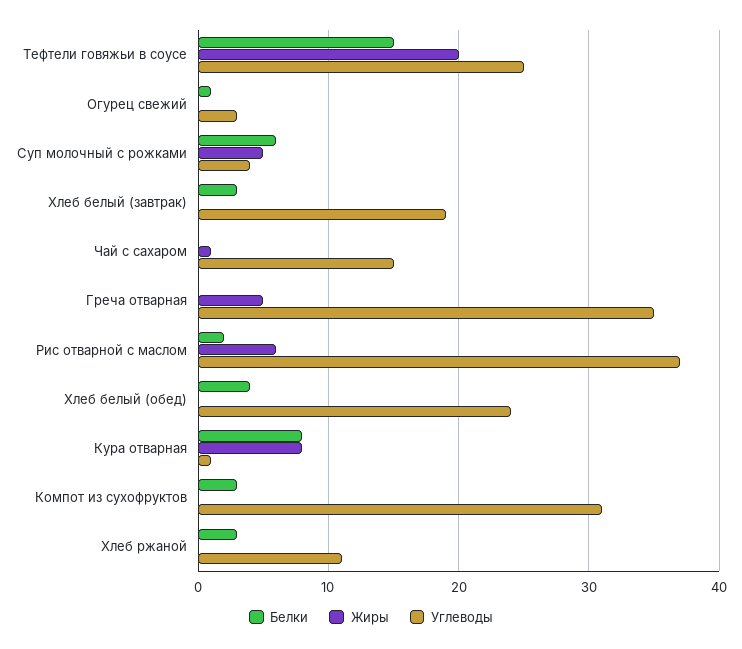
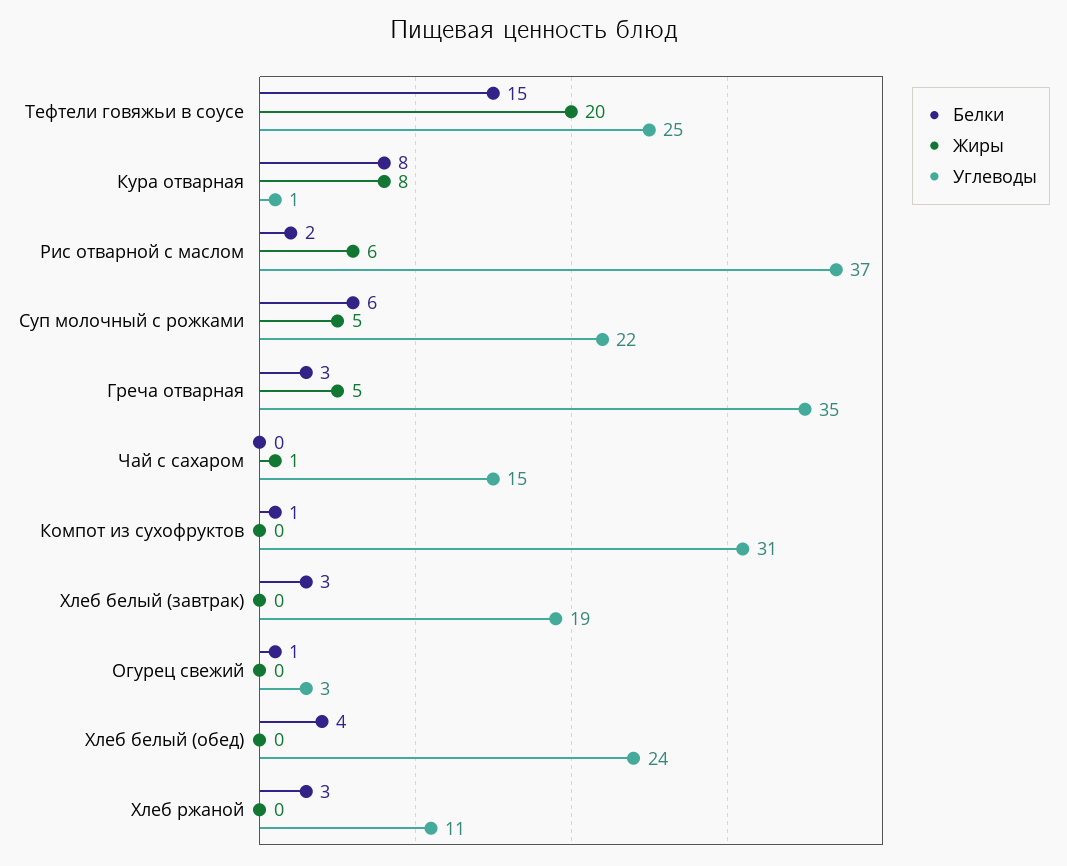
  {
    "Белки": {
      "Тефтели говяжьи в соусе": 15,
      "Огурец свежий": 1,
      "Суп молочный с рожками": 6,
      "Хлеб белый (завтрак)": 3,
      "Чай с сахаром": 0,
-     "Греча отварная": 0,
+     "Греча отварная": 3,
      "Рис отварной с маслом": 2,
      "Хлеб белый (обед)": 4,
      "Кура отварная": 8,
-     "Компот из сухофруктов": 3,
+     "Компот из сухофруктов": 1,
      "Хлеб ржаной": 3
    },
    "Жиры": {
      "Тефтели говяжьи в соусе": 20,
      "Огурец свежий": 0,
      "Суп молочный с рожками": 5,
      "Хлеб белый (завтрак)": 0,
      "Чай с сахаром": 1,
      "Греча отварная": 5,
      "Рис отварной с маслом": 6,
      "Хлеб белый (обед)": 0,
      "Кура отварная": 8,
      "Компот из сухофруктов": 0,
      "Хлеб ржаной": 0
    },
    "Углеводы": {
      "Тефтели говяжьи в соусе": 25,
      "Огурец свежий": 3,
-     "Суп молочный с рожками": 4,
+     "Суп молочный с рожками": 22,
      "Хлеб белый (завтрак)": 19,
      "Чай с сахаром": 15,
      "Греча отварная": 35,
      "Рис отварной с маслом": 37,
      "Хлеб белый (обед)": 24,
      "Кура отварная": 1,
      "Компот из сухофруктов": 31,
      "Хлеб ржаной": 11
    }
  }

